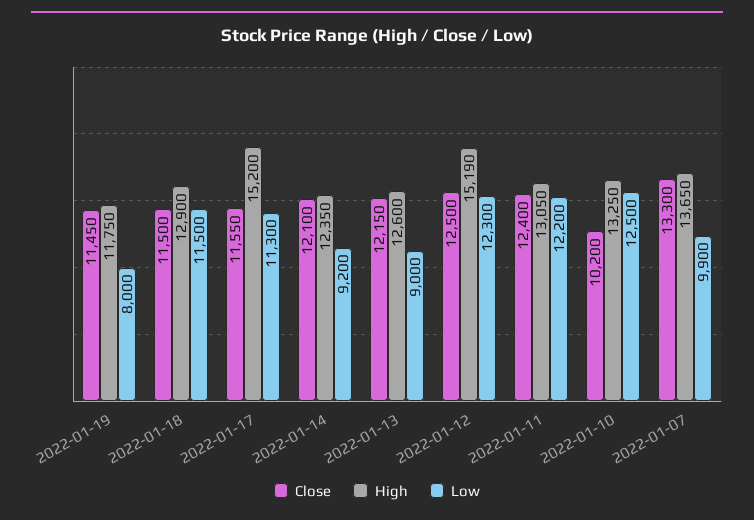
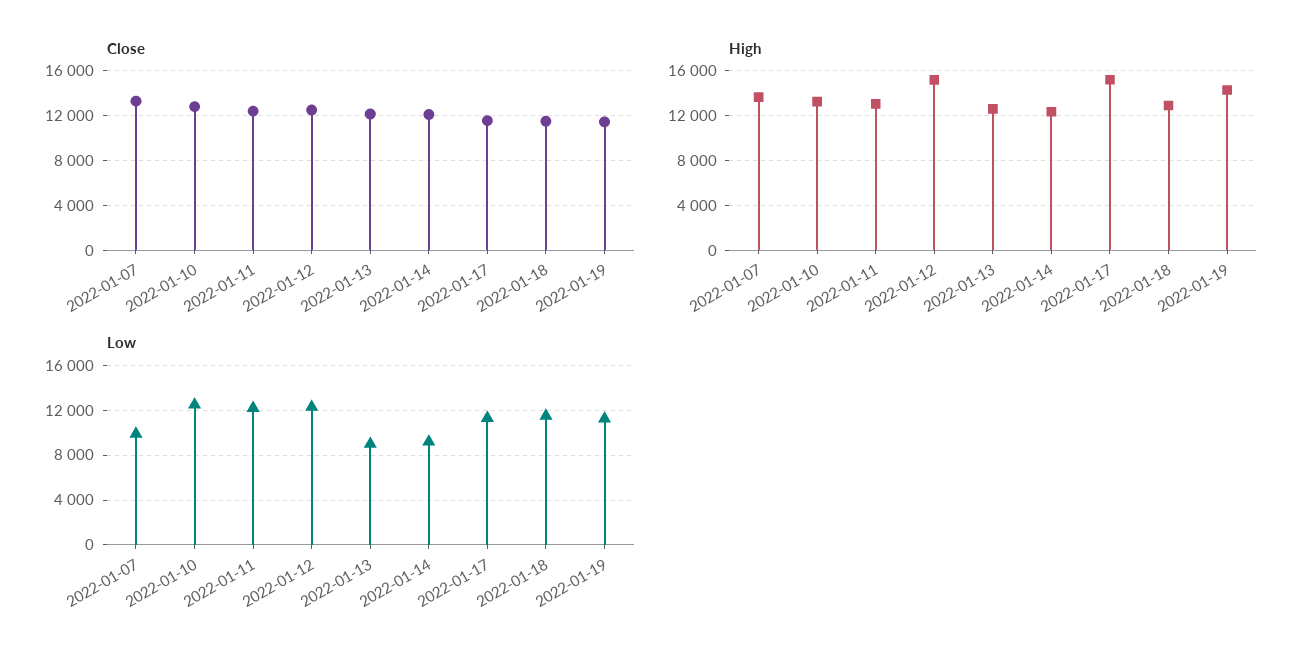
  {
    "Close": {
      "2022-01-19": 11450,
      "2022-01-18": 11500,
      "2022-01-17": 11550,
      "2022-01-14": 12100,
      "2022-01-13": 12150,
      "2022-01-12": 12500,
      "2022-01-11": 12400,
-     "2022-01-10": 10200,
+     "2022-01-10": 13000,
      "2022-01-07": 13300
    },
    "High": {
-     "2022-01-19": 11750,
+     "2022-01-19": 14000,
      "2022-01-18": 12900,
      "2022-01-17": 15200,
      "2022-01-14": 12350,
      "2022-01-13": 12600,
      "2022-01-12": 15190,
      "2022-01-11": 13050,
      "2022-01-10": 13250,
      "2022-01-07": 13650
    },
    "Low": {
-     "2022-01-19": 8000,
+     "2022-01-19": 11000,
      "2022-01-18": 11500,
      "2022-01-17": 11300,
      "2022-01-14": 9200,
      "2022-01-13": 9000,
      "2022-01-12": 12300,
      "2022-01-11": 12200,
      "2022-01-10": 12500,
      "2022-01-07": 9900
    }
  }

